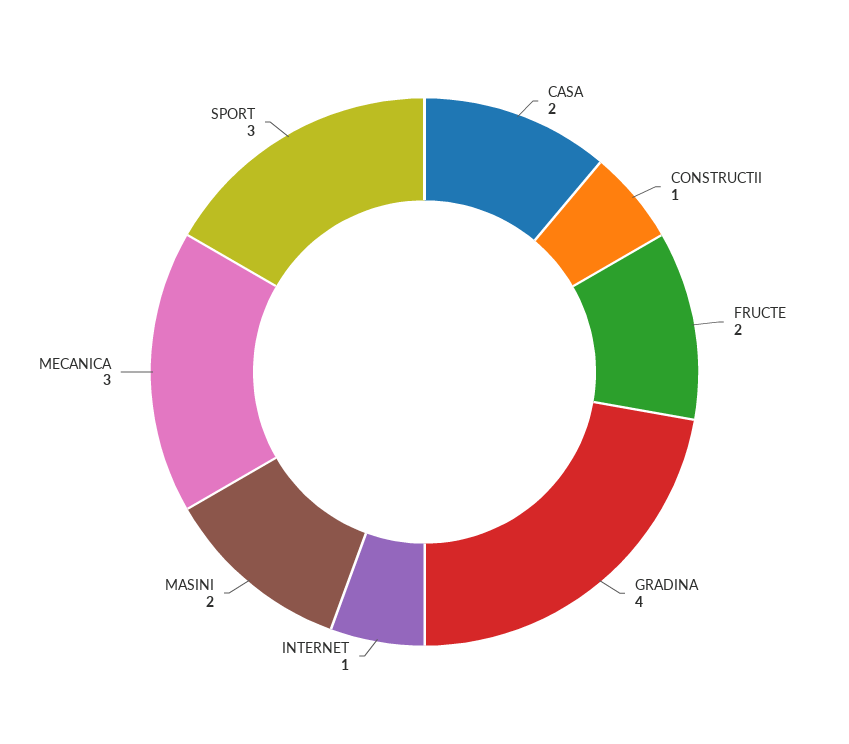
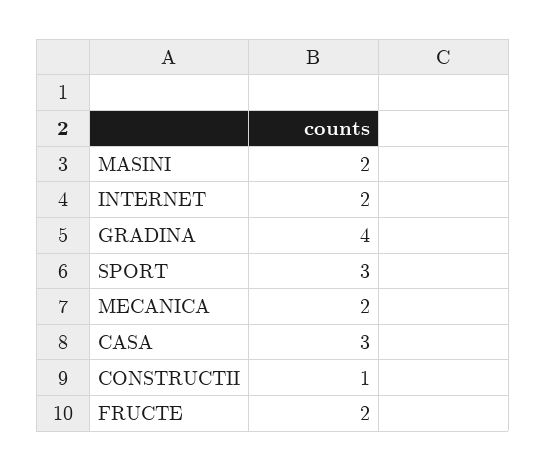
  {
-   "CASA": 2,
+   "CASA": 3,
    "CONSTRUCTII": 1,
    "FRUCTE": 2,
    "GRADINA": 4,
-   "INTERNET": 1,
+   "INTERNET": 2,
    "MASINI": 2,
-   "MECANICA": 3,
+   "MECANICA": 2,
    "SPORT": 3
  }

